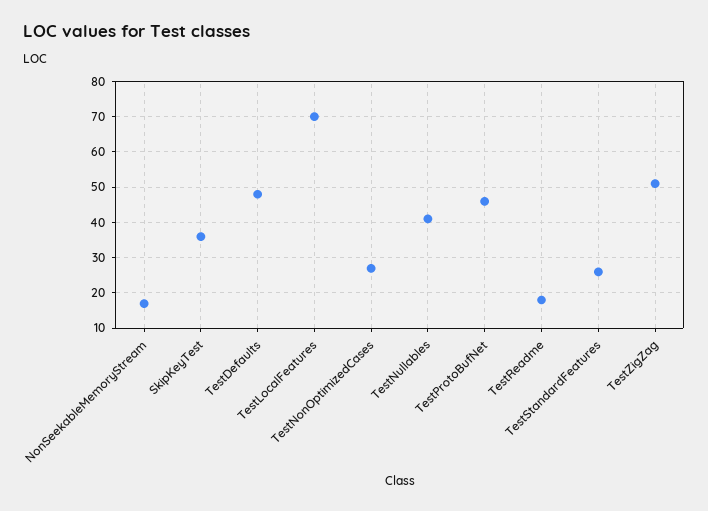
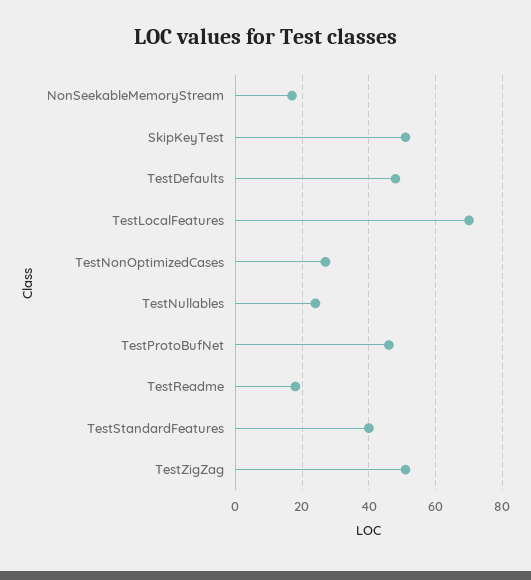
  {
    "NonSeekableMemoryStream": 15,
-   "SkipKeyTest": 35,
+   "SkipKeyTest": 50,
    "TestDefaults": 50,
    "TestLocalFeatures": 70,
    "TestNonOptimizedCases": 25,
-   "TestNullables": 40,
+   "TestNullables": 25,
    "TestProtoBufNet": 45,
    "TestReadme": 20,
-   "TestStandardFeatures": 25,
+   "TestStandardFeatures": 40,
    "TestZigZag": 50
  }

